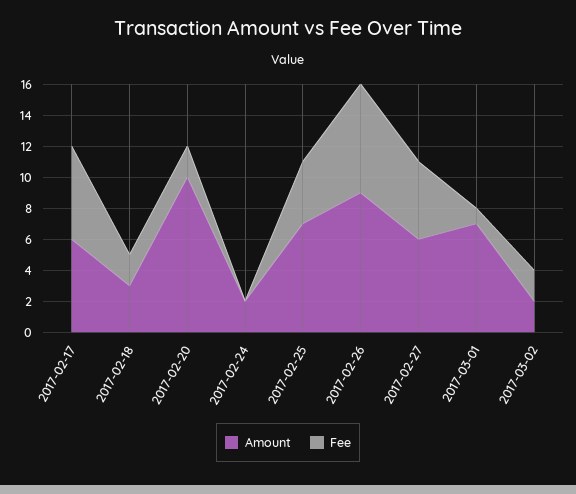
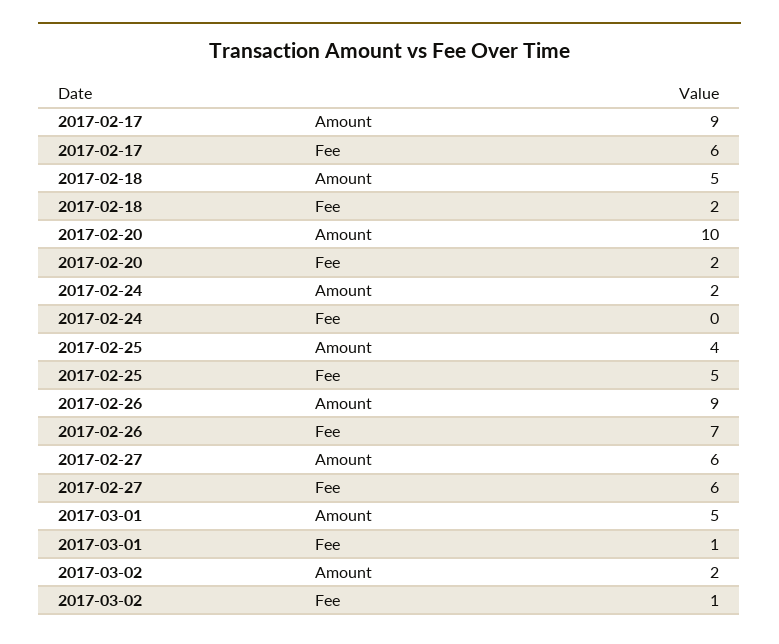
  {
    "Amount": {
-     "2017-02-17": 6,
+     "2017-02-17": 9,
-     "2017-02-18": 3,
+     "2017-02-18": 5,
      "2017-02-20": 10,
      "2017-02-24": 2,
-     "2017-02-25": 7,
+     "2017-02-25": 4,
      "2017-02-26": 9,
      "2017-02-27": 6,
-     "2017-03-01": 7,
+     "2017-03-01": 5,
      "2017-03-02": 2
    },
    "Fee": {
      "2017-02-17": 6,
      "2017-02-18": 2,
      "2017-02-20": 2,
      "2017-02-24": 0,
-     "2017-02-25": 4,
+     "2017-02-25": 5,
      "2017-02-26": 7,
-     "2017-02-27": 5,
+     "2017-02-27": 6,
      "2017-03-01": 1,
-     "2017-03-02": 2
+     "2017-03-02": 1
    }
  }

